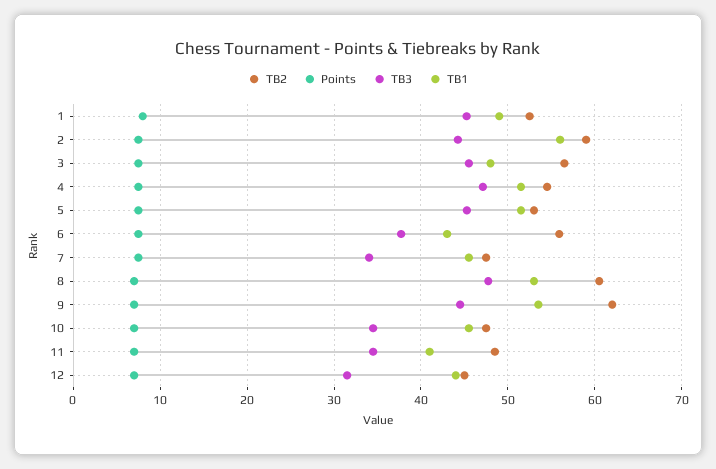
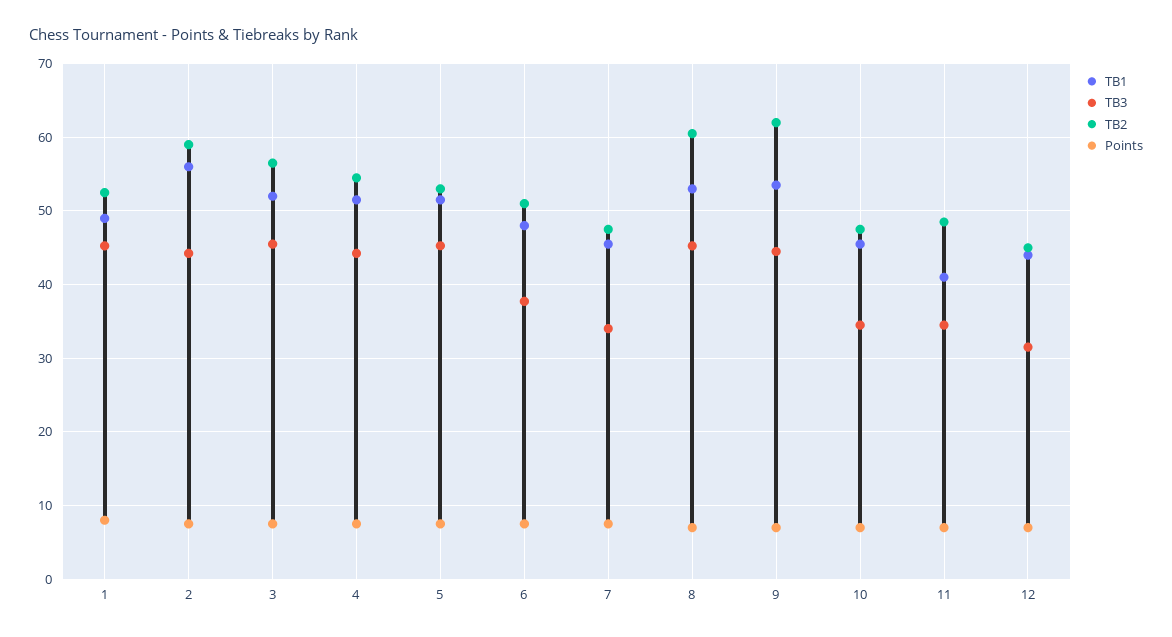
  {
    "TB2": {
      "1": 53,
      "2": 59,
      "3": 57,
      "4": 55,
      "5": 53,
-     "6": 56,
+     "6": 51,
      "7": 48,
      "8": 61,
      "9": 62,
      "10": 48,
      "11": 49,
      "12": 45
    },
    "Points": {
      "1": 8,
      "2": 8,
      "3": 8,
      "4": 8,
      "5": 8,
      "6": 8,
      "7": 8,
      "8": 7,
      "9": 7,
      "10": 7,
      "11": 7,
      "12": 7
    },
    "TB3": {
      "1": 45,
      "2": 44,
      "3": 46,
-     "4": 47,
+     "4": 44,
      "5": 45,
      "6": 38,
      "7": 34,
-     "8": 48,
+     "8": 45,
      "9": 45,
      "10": 35,
      "11": 35,
      "12": 32
    },
    "TB1": {
      "1": 49,
      "2": 56,
-     "3": 48,
+     "3": 52,
      "4": 52,
      "5": 52,
-     "6": 43,
+     "6": 48,
      "7": 46,
      "8": 53,
      "9": 54,
      "10": 46,
      "11": 41,
      "12": 44
    }
  }

